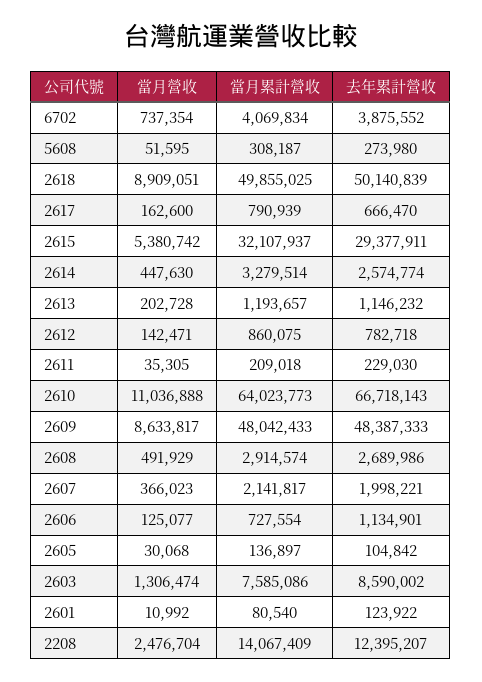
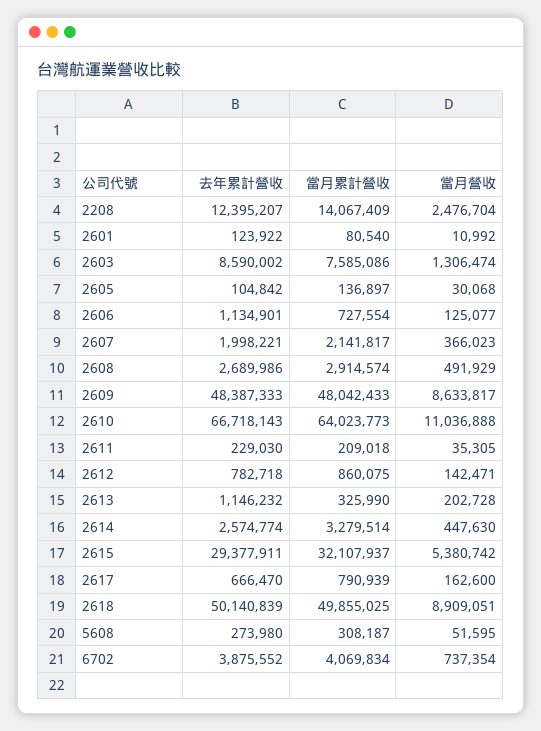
  {
    "當月營收": {
      "6702": 737354,
      "5608": 51595,
      "2618": 8909051,
      "2617": 162600,
      "2615": 5380742,
      "2614": 447630,
      "2613": 202728,
      "2612": 142471,
      "2611": 35305,
      "2610": 11036888,
      "2609": 8633817,
      "2608": 491929,
      "2607": 366023,
      "2606": 125077,
      "2605": 30068,
      "2603": 1306474,
      "2601": 10992,
      "2208": 2476704
    },
    "當月累計營收": {
      "6702": 4069834,
      "5608": 308187,
      "2618": 49855025,
      "2617": 790939,
      "2615": 32107937,
      "2614": 3279514,
-     "2613": 1193657,
+     "2613": 325990,
      "2612": 860075,
      "2611": 209018,
      "2610": 64023773,
      "2609": 48042433,
      "2608": 2914574,
      "2607": 2141817,
      "2606": 727554,
      "2605": 136897,
      "2603": 7585086,
      "2601": 80540,
      "2208": 14067409
    },
    "去年累計營收": {
      "6702": 3875552,
      "5608": 273980,
      "2618": 50140839,
      "2617": 666470,
      "2615": 29377911,
      "2614": 2574774,
      "2613": 1146232,
      "2612": 782718,
      "2611": 229030,
      "2610": 66718143,
      "2609": 48387333,
      "2608": 2689986,
      "2607": 1998221,
      "2606": 1134901,
      "2605": 104842,
      "2603": 8590002,
      "2601": 123922,
      "2208": 12395207
    }
  }

